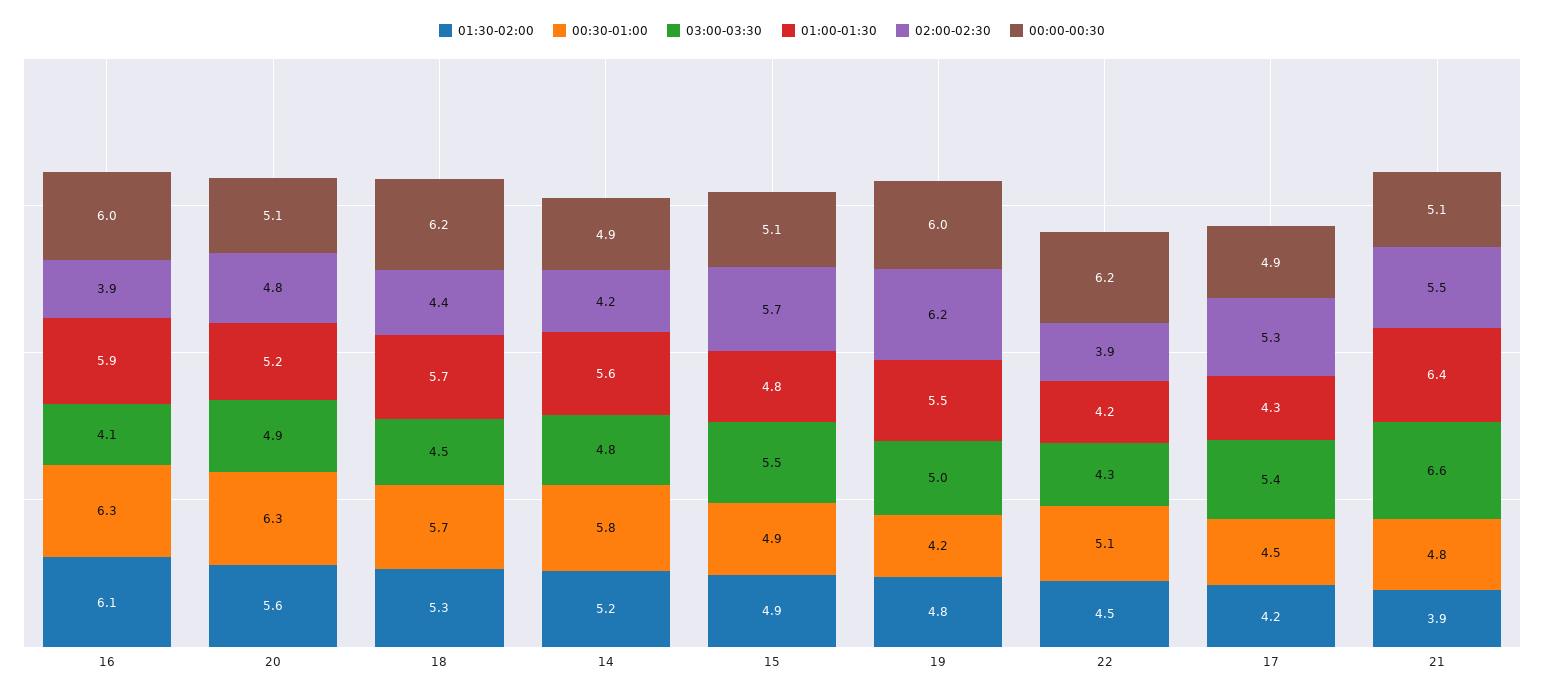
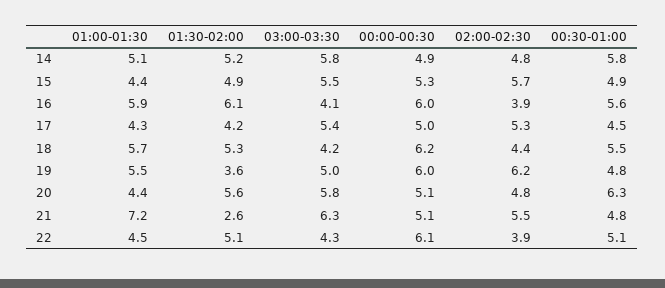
  {
    "01:30-02:00": {
      "16": 6.1,
      "20": 5.6,
      "18": 5.3,
      "14": 5.2,
      "15": 4.9,
-     "19": 4.8,
+     "19": 3.6,
-     "22": 4.5,
+     "22": 5.1,
      "17": 4.2,
-     "21": 3.9
+     "21": 2.6
    },
    "00:30-01:00": {
-     "16": 6.3,
+     "16": 5.6,
      "20": 6.3,
-     "18": 5.7,
+     "18": 5.5,
      "14": 5.8,
      "15": 4.9,
-     "19": 4.2,
+     "19": 4.8,
      "22": 5.1,
      "17": 4.5,
      "21": 4.8
    },
    "03:00-03:30": {
      "16": 4.1,
-     "20": 4.9,
+     "20": 5.8,
-     "18": 4.5,
+     "18": 4.2,
-     "14": 4.8,
+     "14": 5.8,
      "15": 5.5,
      "19": 5,
      "22": 4.3,
      "17": 5.4,
-     "21": 6.6
+     "21": 6.3
    },
    "01:00-01:30": {
      "16": 5.9,
-     "20": 5.2,
+     "20": 4.4,
      "18": 5.7,
-     "14": 5.6,
+     "14": 5.1,
-     "15": 4.8,
+     "15": 4.4,
      "19": 5.5,
-     "22": 4.2,
+     "22": 4.5,
      "17": 4.3,
-     "21": 6.4
+     "21": 7.2
    },
    "02:00-02:30": {
      "16": 3.9,
      "20": 4.8,
      "18": 4.4,
-     "14": 4.2,
+     "14": 4.8,
      "15": 5.7,
      "19": 6.2,
      "22": 3.9,
      "17": 5.3,
      "21": 5.5
    },
    "00:00-00:30": {
      "16": 6,
      "20": 5.1,
      "18": 6.2,
      "14": 4.9,
-     "15": 5.1,
+     "15": 5.3,
      "19": 6,
-     "22": 6.2,
+     "22": 6.1,
-     "17": 4.9,
+     "17": 5,
      "21": 5.1
    }
  }

